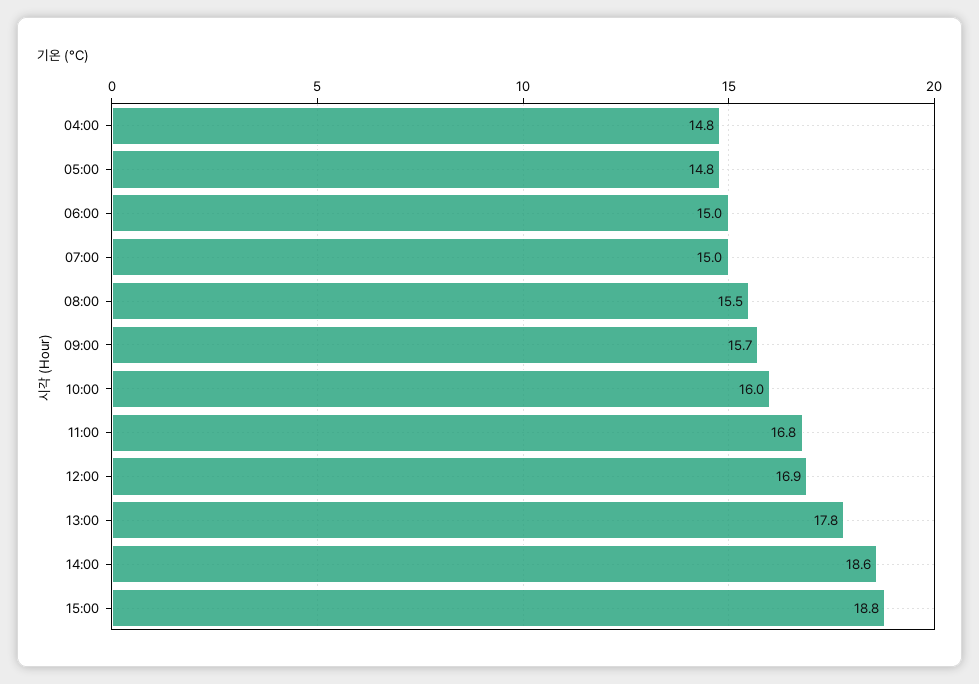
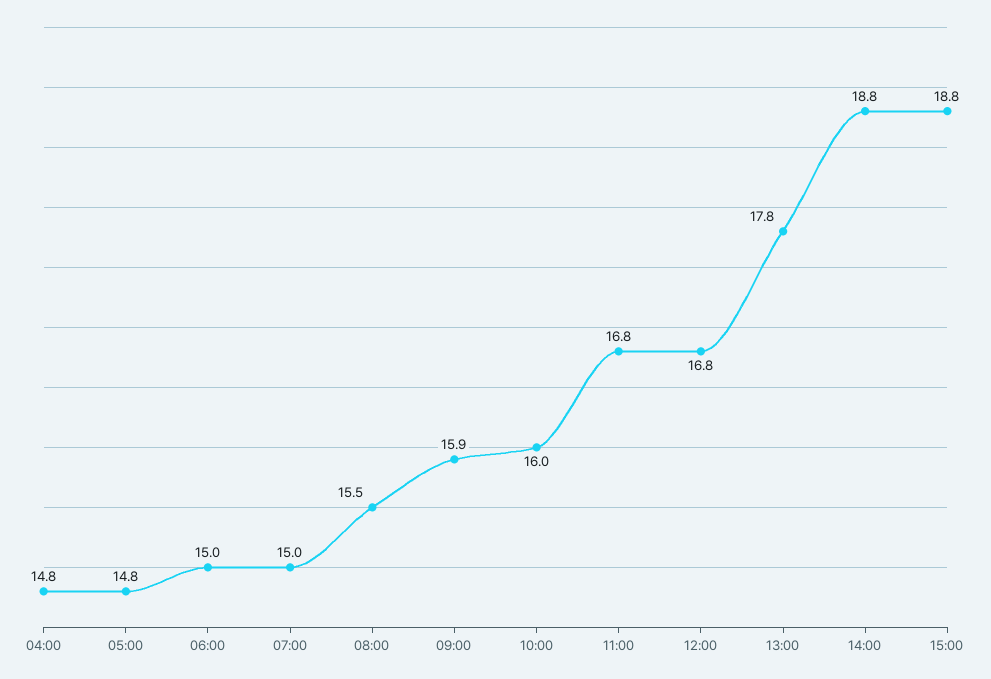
  {
    "04:00": 14.8,
    "05:00": 14.8,
    "06:00": 15,
    "07:00": 15,
    "08:00": 15.5,
-   "09:00": 15.7,
+   "09:00": 15.9,
    "10:00": 16,
    "11:00": 16.8,
-   "12:00": 16.9,
+   "12:00": 16.8,
    "13:00": 17.8,
-   "14:00": 18.6,
+   "14:00": 18.8,
    "15:00": 18.8
  }

